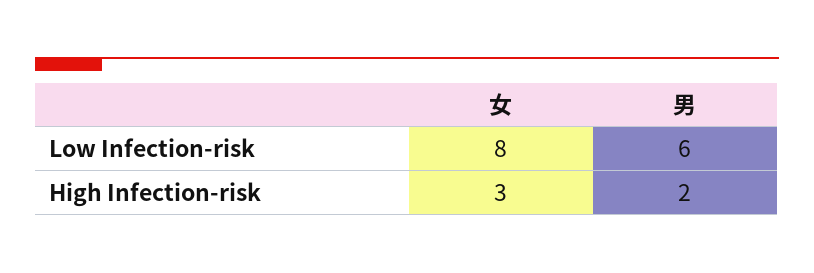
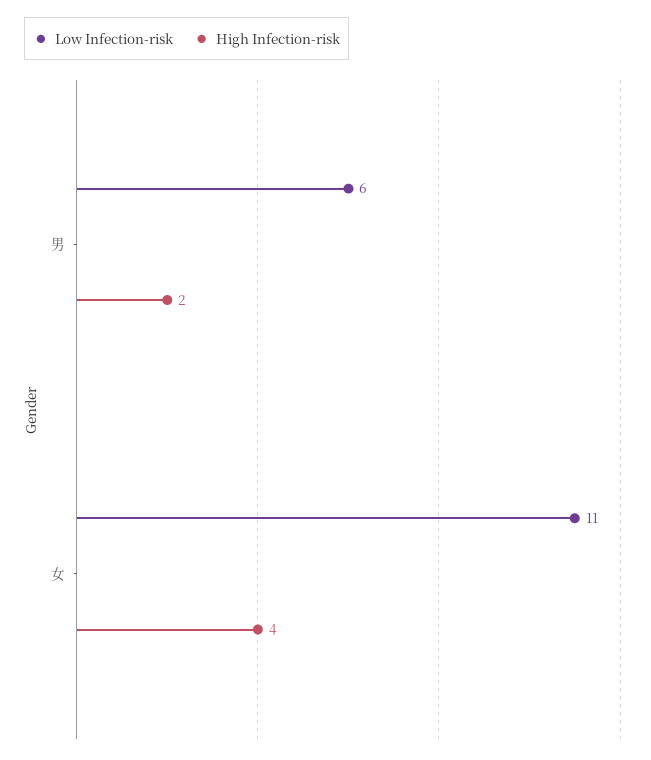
  {
    "Low Infection-risk": {
-     "女": 8,
+     "女": 11,
      "男": 6
    },
    "High Infection-risk": {
-     "女": 3,
+     "女": 4,
      "男": 2
    }
  }

